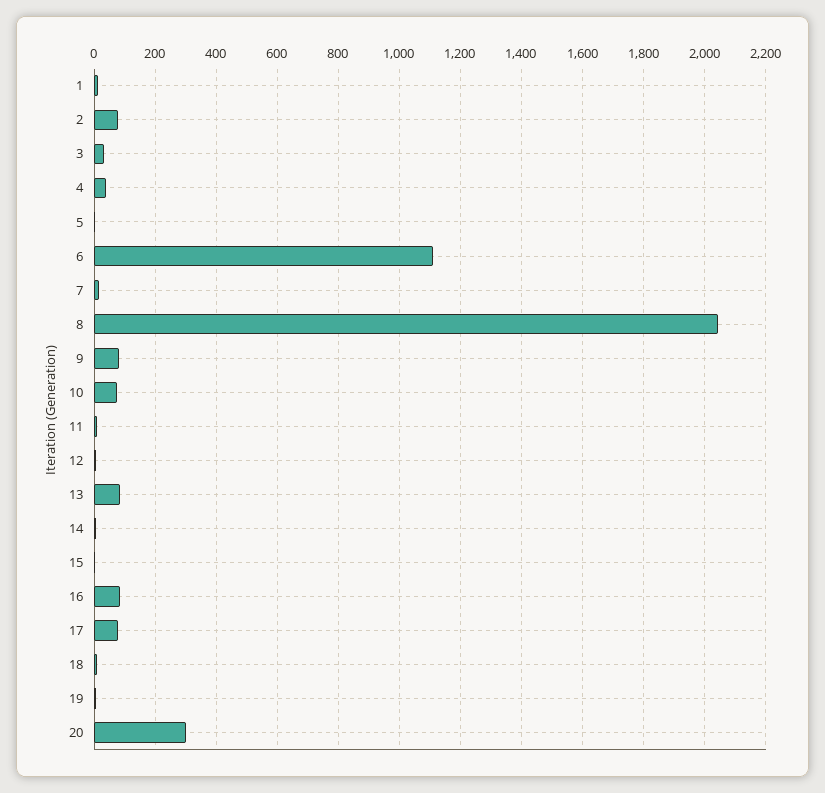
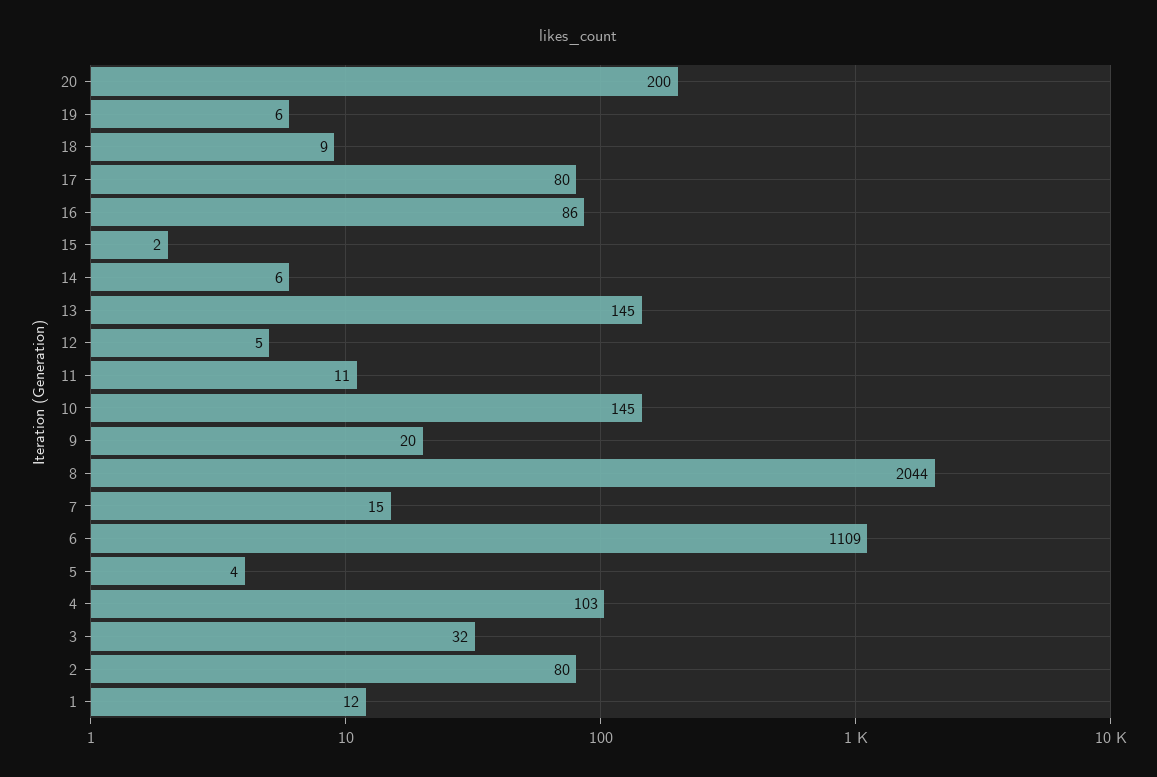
  {
    "1": 12,
    "2": 80,
    "3": 32,
-   "4": 40,
+   "4": 103,
    "5": 4,
    "6": 1109,
    "7": 15,
    "8": 2044,
-   "9": 80,
+   "9": 20,
-   "10": 80,
+   "10": 145,
    "11": 11,
    "12": 5,
-   "13": 80,
+   "13": 145,
    "14": 6,
    "15": 2,
    "16": 86,
    "17": 80,
    "18": 9,
    "19": 6,
-   "20": 300
+   "20": 200
  }

